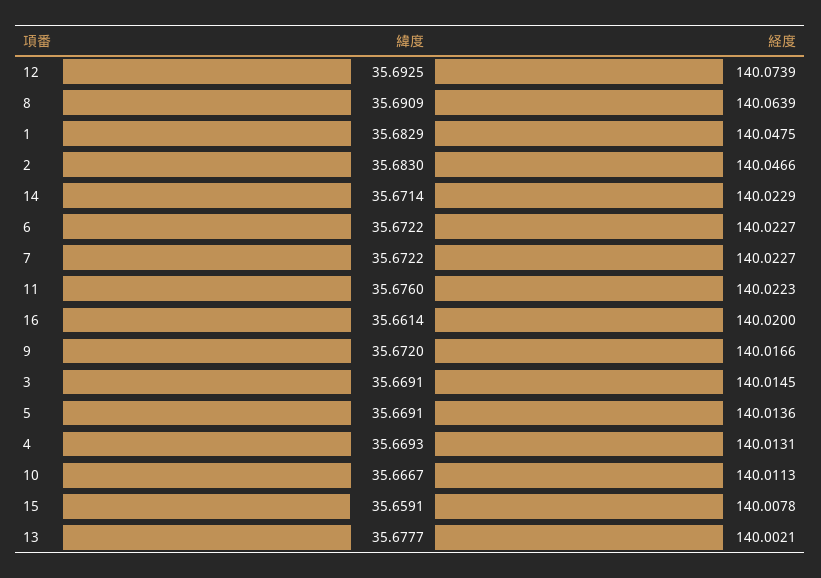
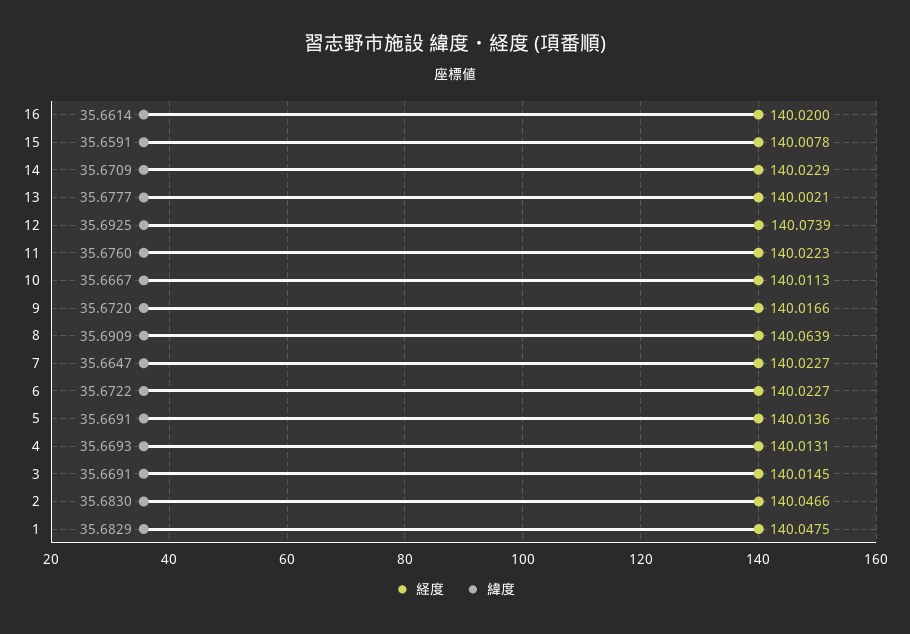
  {
    "緯度": {
      "12": 35.6925,
      "8": 35.6909,
      "1": 35.6829,
      "2": 35.683,
-     "14": 35.6714,
+     "14": 35.6709,
      "6": 35.6722,
-     "7": 35.6722,
+     "7": 35.6647,
      "11": 35.676,
      "16": 35.6614,
      "9": 35.672,
      "3": 35.6691,
      "5": 35.6691,
      "4": 35.6693,
      "10": 35.6667,
      "15": 35.6591,
      "13": 35.6777
    },
    "経度": {
      "12": 140.0739,
      "8": 140.0639,
      "1": 140.0475,
      "2": 140.0466,
      "14": 140.0229,
      "6": 140.0227,
      "7": 140.0227,
      "11": 140.0223,
      "16": 140.02,
      "9": 140.0166,
      "3": 140.0145,
      "5": 140.0136,
      "4": 140.0131,
      "10": 140.0113,
      "15": 140.0078,
      "13": 140.0021
    }
  }

